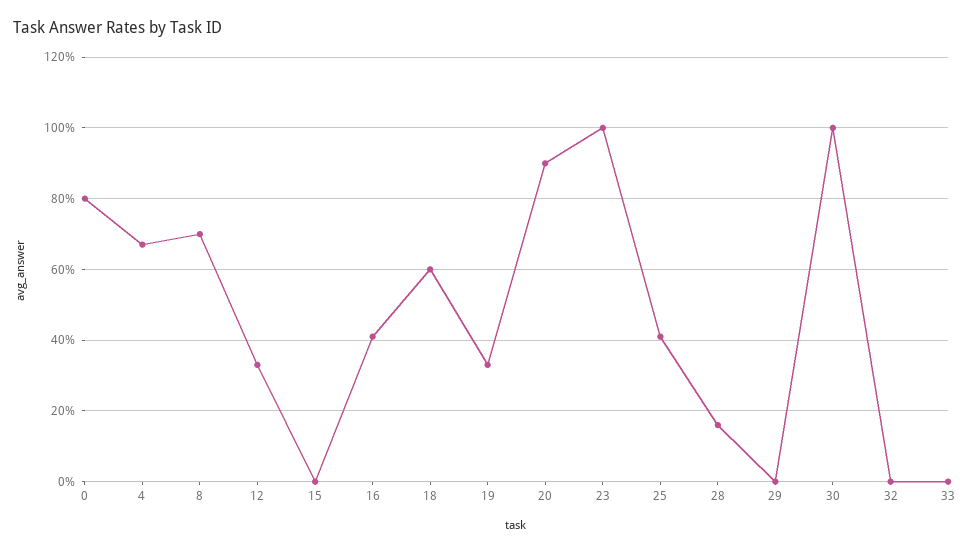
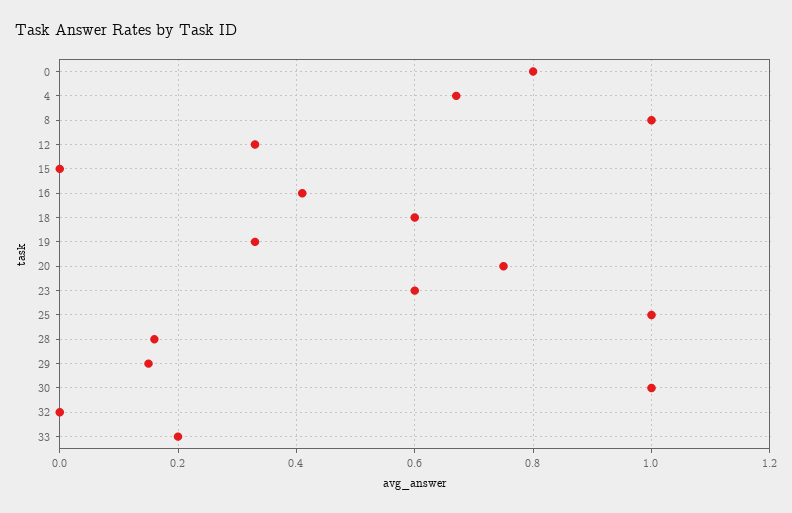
  {
    "0": 0.8,
    "4": 0.65,
-   "8": 0.7,
+   "8": 1,
    "12": 0.35,
    "15": 0,
    "16": 0.4,
    "18": 0.6,
    "19": 0.35,
-   "20": 0.9,
+   "20": 0.75,
-   "23": 1,
+   "23": 0.6,
-   "25": 0.4,
+   "25": 1,
    "28": 0.15,
-   "29": 0,
+   "29": 0.15,
    "30": 1,
    "32": 0,
-   "33": 0
+   "33": 0.2
  }

